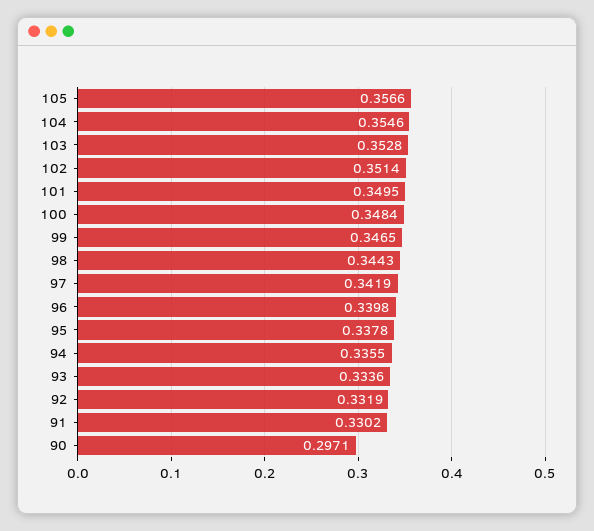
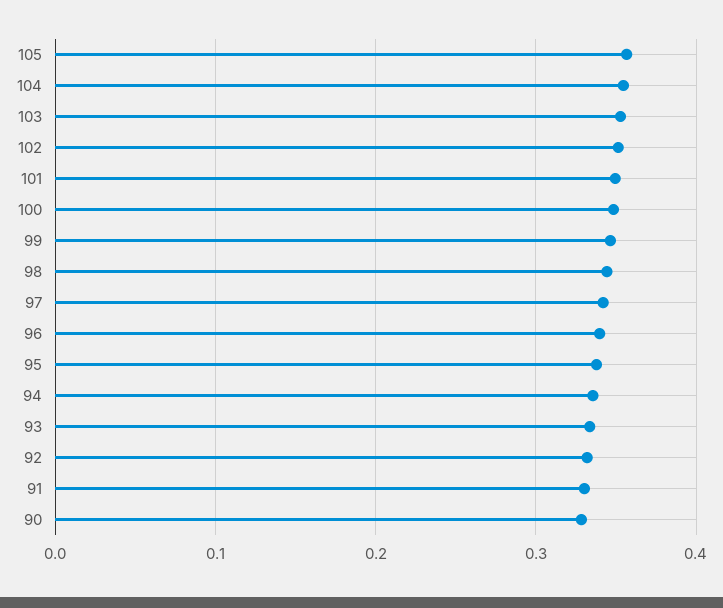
  {
    "105": 0.3566,
    "104": 0.3546,
    "103": 0.3528,
    "102": 0.3514,
    "101": 0.3495,
    "100": 0.3484,
    "99": 0.3465,
    "98": 0.3443,
    "97": 0.3419,
    "96": 0.3398,
    "95": 0.3378,
    "94": 0.3355,
    "93": 0.3336,
    "92": 0.3319,
    "91": 0.3302,
-   "90": 0.2971
+   "90": 0.33
  }

